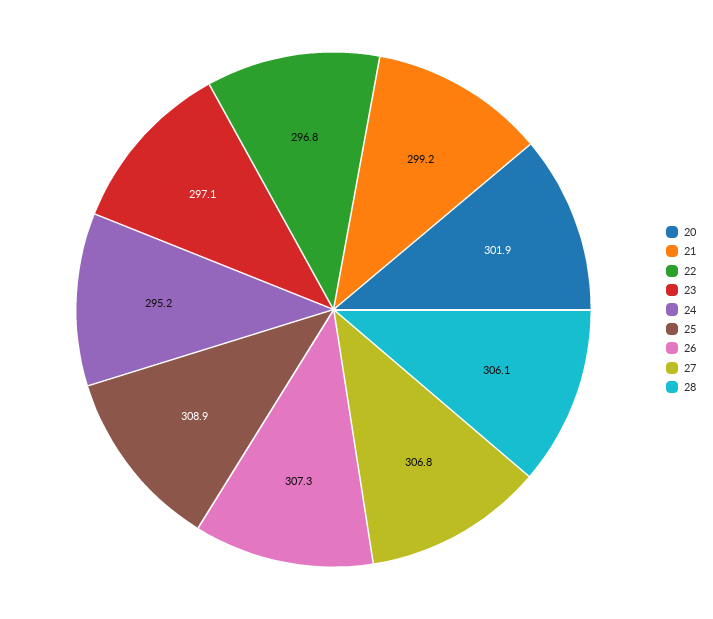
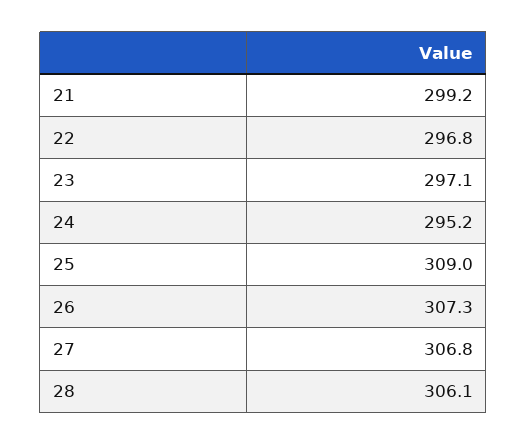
  {
-   "20": 301.9,
    "21": 299.2,
    "22": 296.8,
    "23": 297.1,
    "24": 295.2,
-   "25": 308.9,
+   "25": 309,
    "26": 307.3,
    "27": 306.8,
    "28": 306.1
  }

